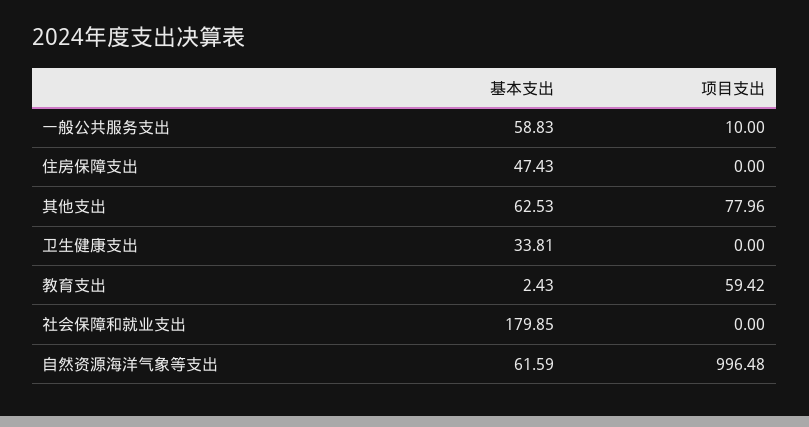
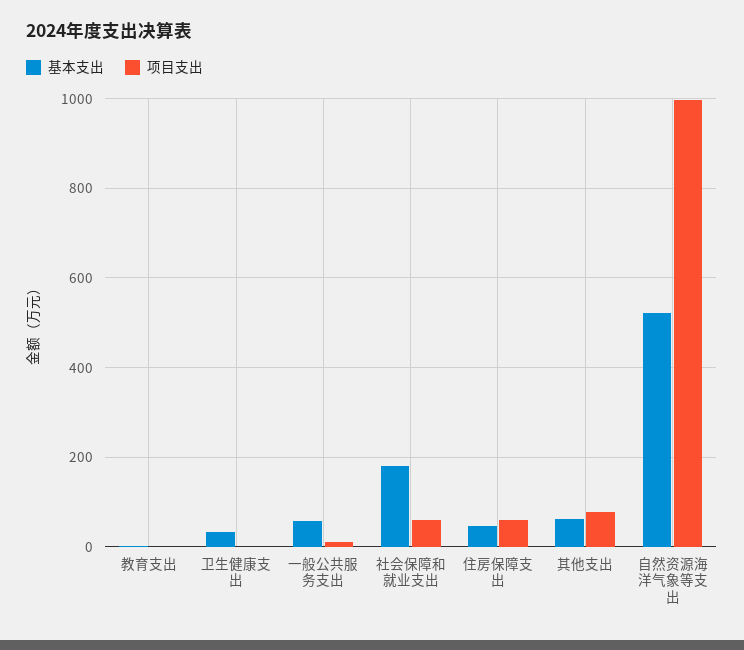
  {
    "基本支出": {
      "一般公共服务支出": 58.83,
      "住房保障支出": 47.43,
      "其他支出": 62.53,
      "卫生健康支出": 33.81,
      "教育支出": 2.43,
      "社会保障和就业支出": 179.85,
-     "自然资源海洋气象等支出": 61.59
+     "自然资源海洋气象等支出": 520
    },
    "项目支出": {
      "一般公共服务支出": 10,
-     "住房保障支出": 0,
+     "住房保障支出": 60,
      "其他支出": 77.96,
      "卫生健康支出": 0,
-     "教育支出": 59.42,
+     "教育支出": 0,
-     "社会保障和就业支出": 0,
+     "社会保障和就业支出": 60,
      "自然资源海洋气象等支出": 996.48
    }
  }

